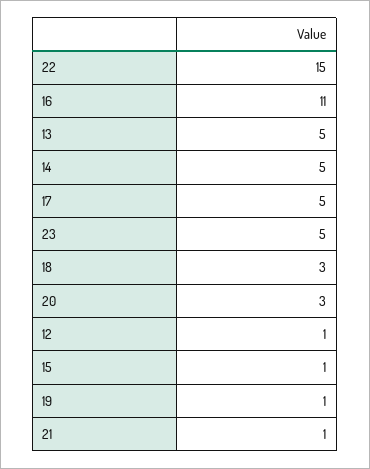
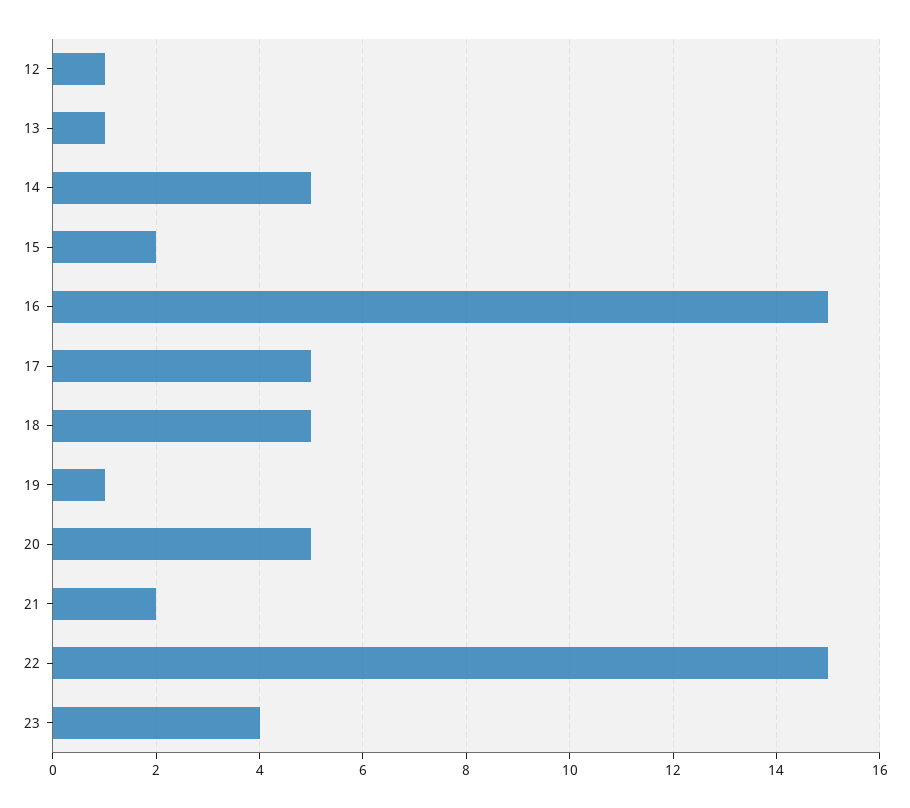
  {
    "22": 15,
-   "16": 11,
+   "16": 15,
-   "13": 5,
+   "13": 1,
    "14": 5,
    "17": 5,
-   "23": 5,
+   "23": 4,
-   "18": 3,
+   "18": 5,
-   "20": 3,
+   "20": 5,
    "12": 1,
-   "15": 1,
+   "15": 2,
    "19": 1,
-   "21": 1
+   "21": 2
  }

